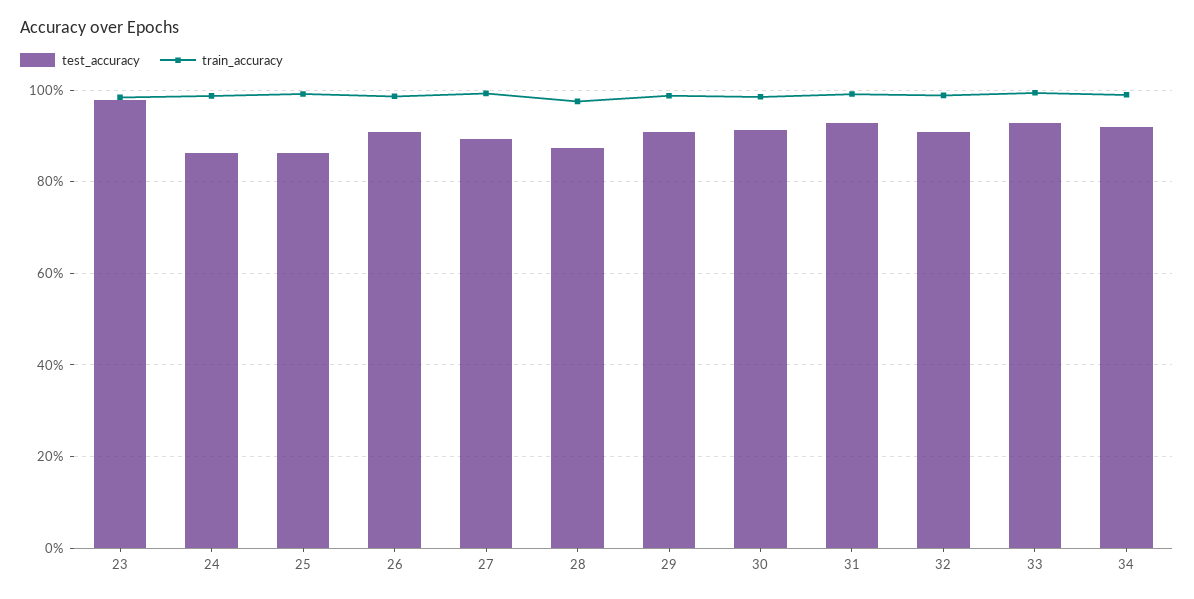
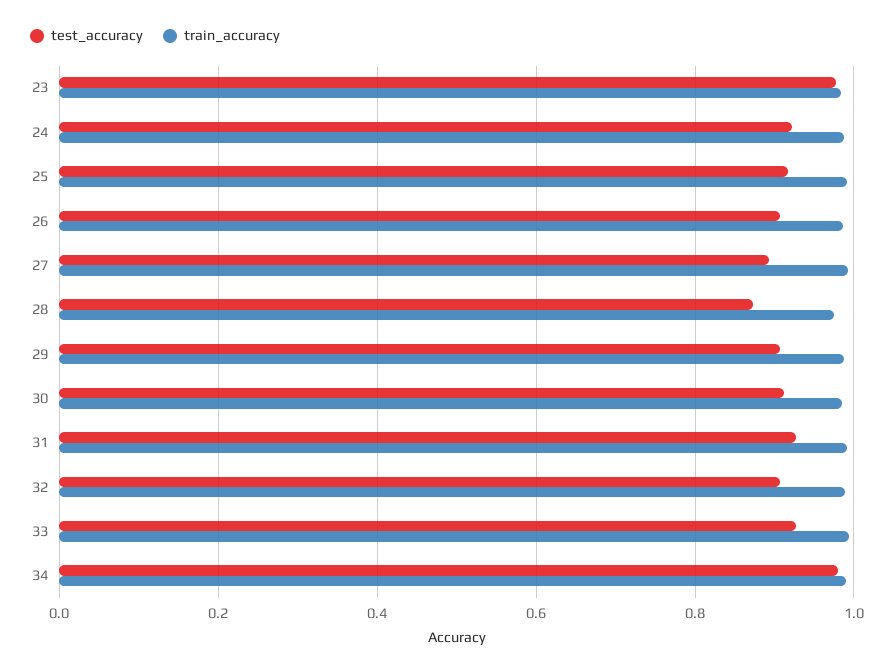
  {
    "test_accuracy": {
      "23": 0.98,
-     "24": 0.86,
+     "24": 0.92,
-     "25": 0.86,
+     "25": 0.92,
      "26": 0.9,
      "27": 0.9,
      "28": 0.88,
      "29": 0.9,
      "30": 0.92,
      "31": 0.92,
      "32": 0.9,
      "33": 0.92,
-     "34": 0.92
+     "34": 0.98
    },
    "train_accuracy": {
      "23": 0.98,
      "24": 0.98,
      "25": 1,
      "26": 0.98,
      "27": 1,
      "28": 0.98,
      "29": 0.98,
      "30": 0.98,
      "31": 1,
      "32": 0.98,
      "33": 1,
      "34": 0.98
    }
  }

